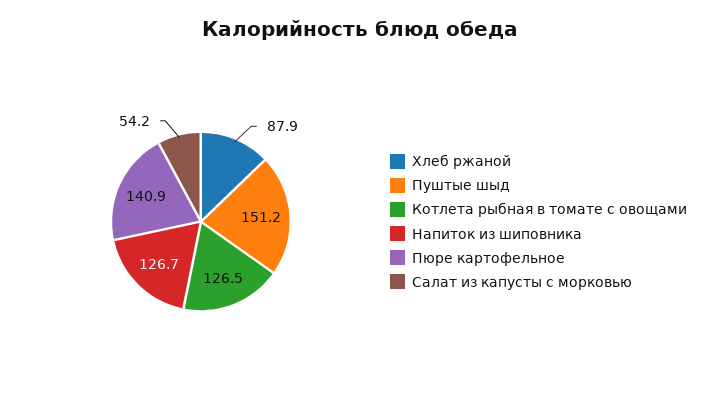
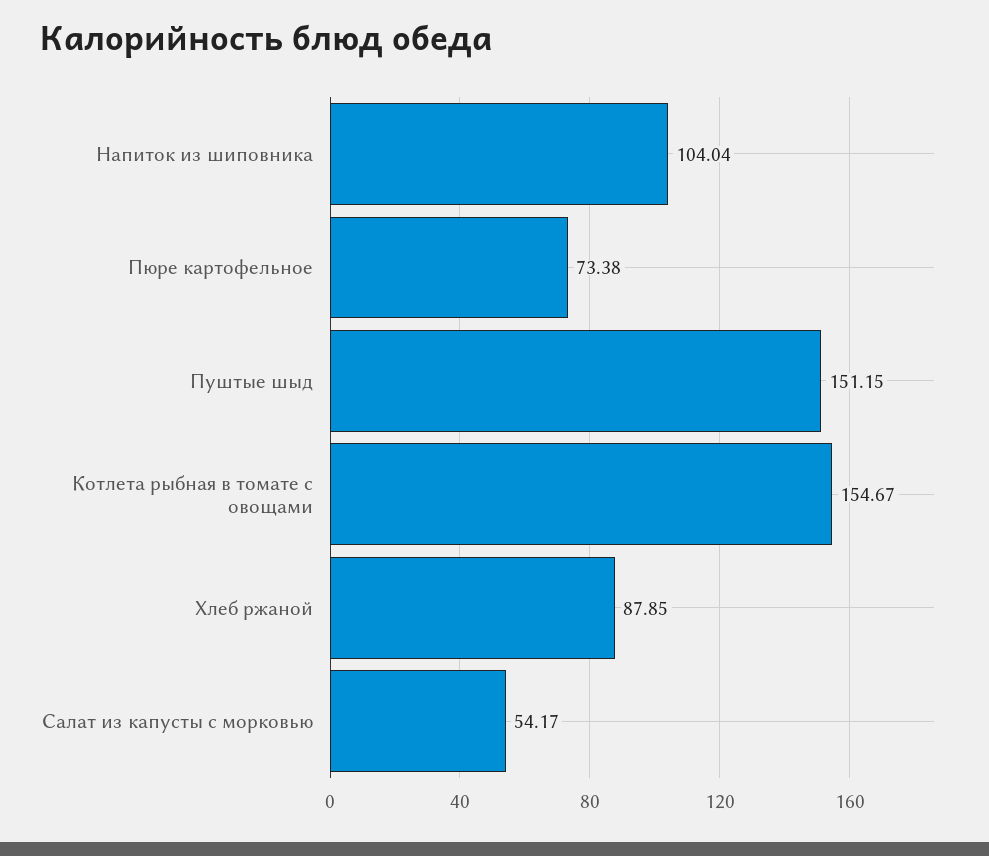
  {
    "Хлеб ржаной": 87.85,
    "Пуштые шыд": 151.15,
-   "Котлета рыбная в томате с овощами": 126.5,
+   "Котлета рыбная в томате с овощами": 154.67,
-   "Напиток из шиповника": 126.7,
+   "Напиток из шиповника": 104.04,
-   "Пюре картофельное": 140.9,
+   "Пюре картофельное": 73.38,
    "Салат из капусты с морковью": 54.17
  }

